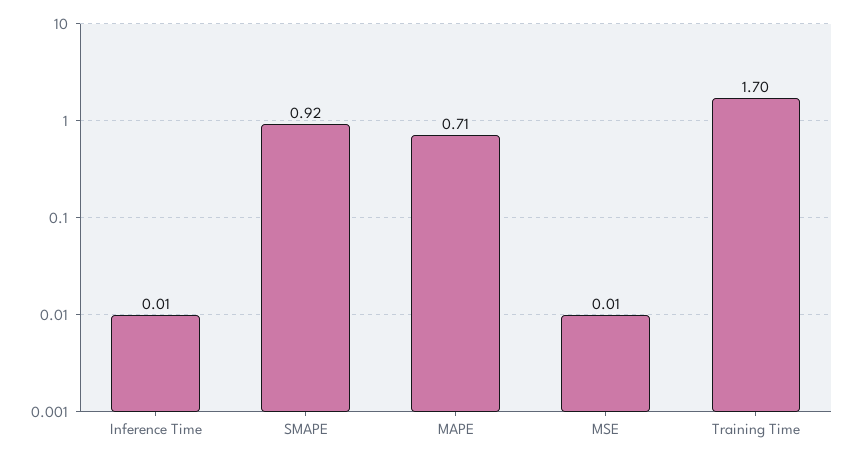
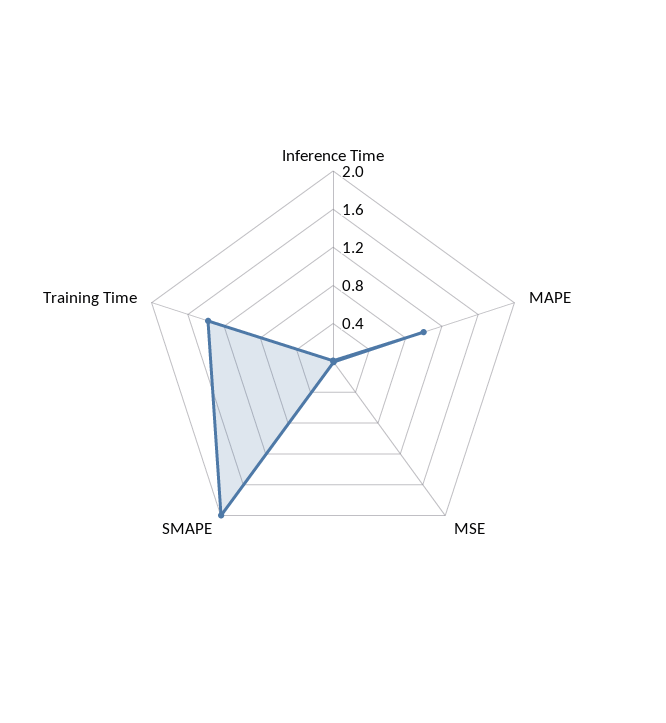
  {
    "Inference Time": 0.01,
-   "SMAPE": 0.92,
+   "SMAPE": 2,
-   "MAPE": 0.71,
+   "MAPE": 1,
    "MSE": 0.01,
-   "Training Time": 1.7
+   "Training Time": 1.4
  }

